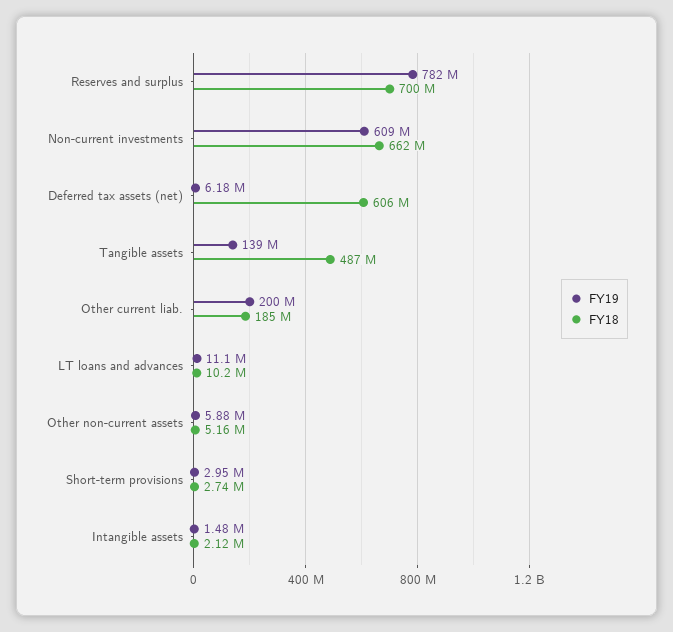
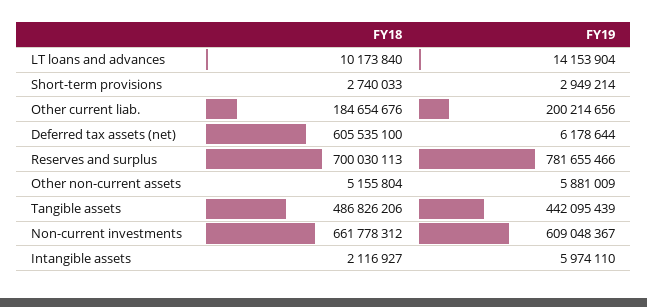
  {
    "FY19": {
      "Reserves and surplus": 781655466,
      "Non-current investments": 609048367,
      "Deferred tax assets (net)": 6178644,
-     "Tangible assets": 139000000,
+     "Tangible assets": 442095439,
      "Other current liab.": 200214656,
-     "LT loans and advances": 11100000,
+     "LT loans and advances": 14153904,
      "Other non-current assets": 5881009,
      "Short-term provisions": 2949214,
-     "Intangible assets": 1480000
+     "Intangible assets": 5974110
    },
    "FY18": {
      "Reserves and surplus": 700030113,
      "Non-current investments": 661778312,
      "Deferred tax assets (net)": 605535100,
      "Tangible assets": 486826206,
      "Other current liab.": 184654676,
      "LT loans and advances": 10173840,
      "Other non-current assets": 5155804,
      "Short-term provisions": 2740033,
      "Intangible assets": 2116927
    }
  }

